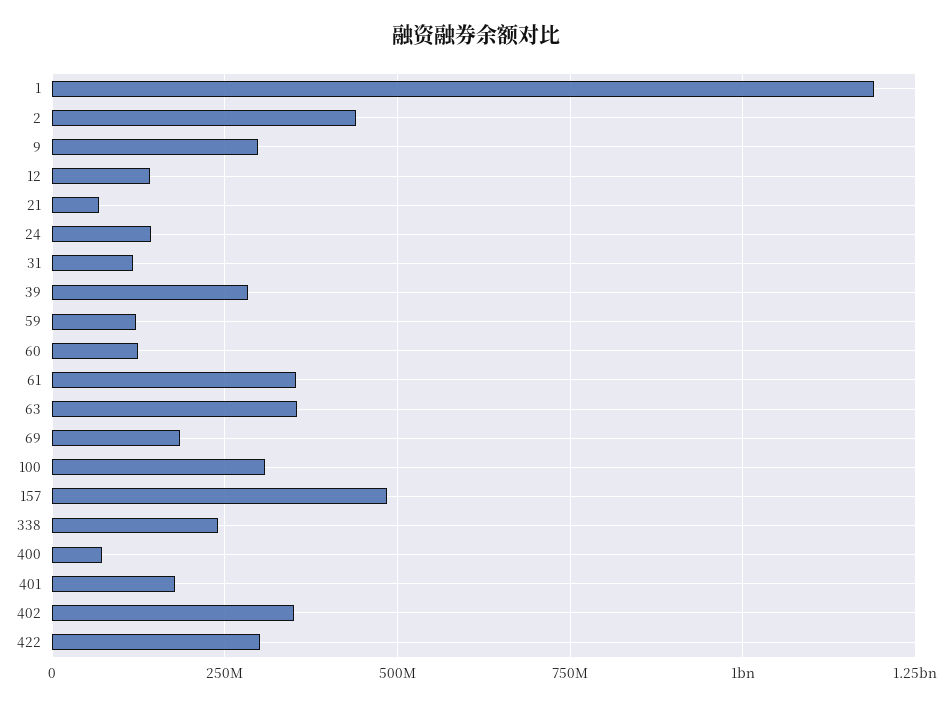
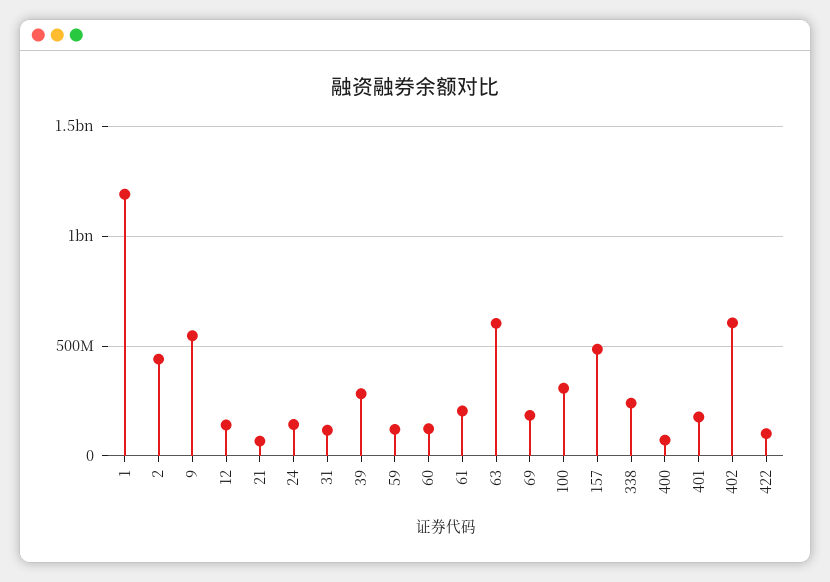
  {
    "1": 1200000000,
    "2": 450000000,
-   "9": 300000000,
+   "9": 550000000,
    "12": 150000000,
    "21": 75000000,
    "24": 150000000,
    "31": 125000000,
    "39": 275000000,
    "59": 125000000,
    "60": 125000000,
-   "61": 350000000,
+   "61": 200000000,
-   "63": 350000000,
+   "63": 600000000,
    "69": 175000000,
    "100": 300000000,
    "157": 475000000,
    "338": 250000000,
    "400": 75000000,
    "401": 175000000,
-   "402": 350000000,
+   "402": 600000000,
-   "422": 300000000
+   "422": 100000000
  }

